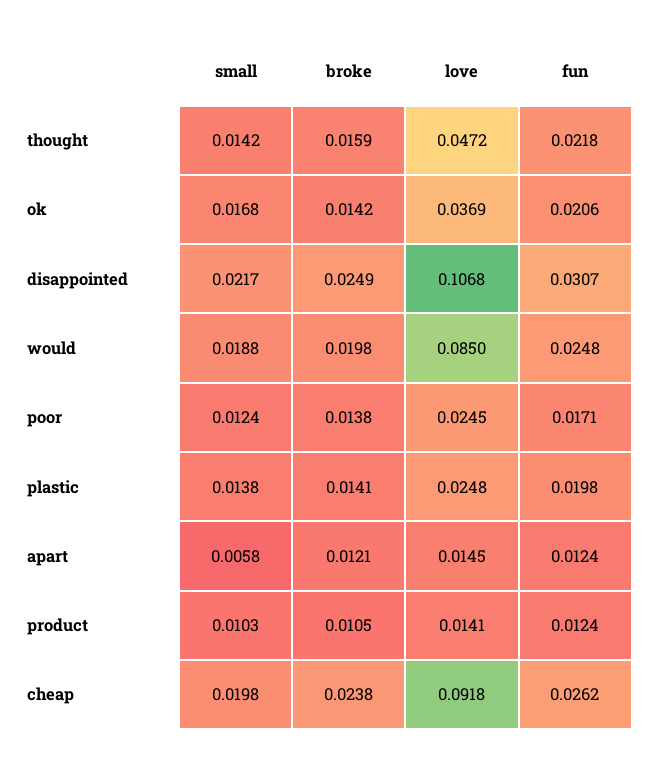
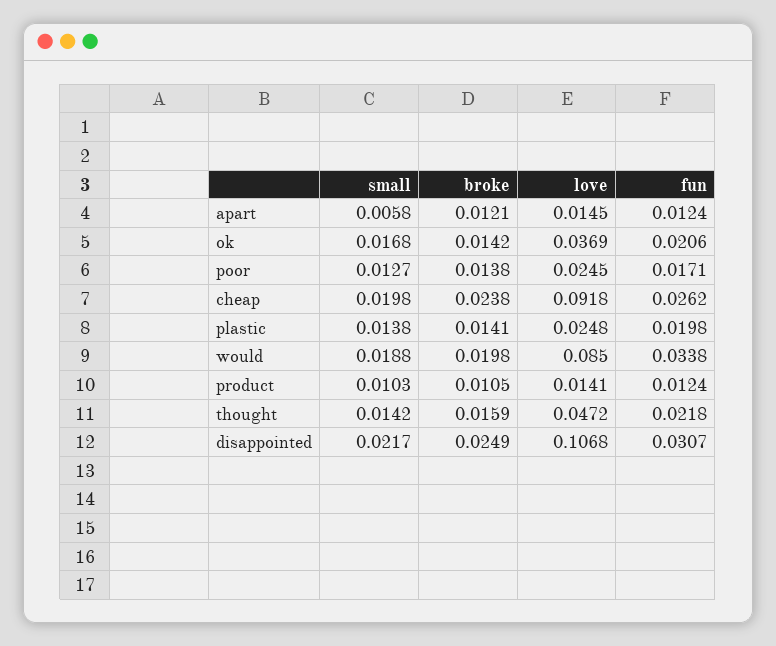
  {
    "small": {
      "thought": 0.0142,
      "ok": 0.0168,
      "disappointed": 0.0217,
      "would": 0.0188,
-     "poor": 0.0124,
+     "poor": 0.0127,
      "plastic": 0.0138,
      "apart": 0.0058,
      "product": 0.0103,
      "cheap": 0.0198
    },
    "broke": {
      "thought": 0.0159,
      "ok": 0.0142,
      "disappointed": 0.0249,
      "would": 0.0198,
      "poor": 0.0138,
      "plastic": 0.0141,
      "apart": 0.0121,
      "product": 0.0105,
      "cheap": 0.0238
    },
    "love": {
      "thought": 0.0472,
      "ok": 0.0369,
      "disappointed": 0.1068,
      "would": 0.085,
      "poor": 0.0245,
      "plastic": 0.0248,
      "apart": 0.0145,
      "product": 0.0141,
      "cheap": 0.0918
    },
    "fun": {
      "thought": 0.0218,
      "ok": 0.0206,
      "disappointed": 0.0307,
-     "would": 0.0248,
+     "would": 0.0338,
      "poor": 0.0171,
      "plastic": 0.0198,
      "apart": 0.0124,
      "product": 0.0124,
      "cheap": 0.0262
    }
  }

